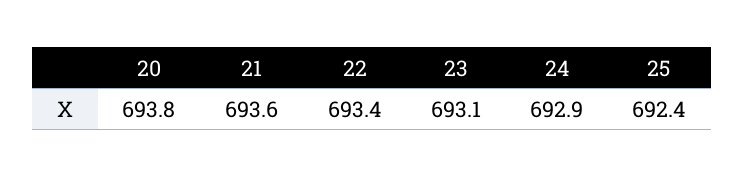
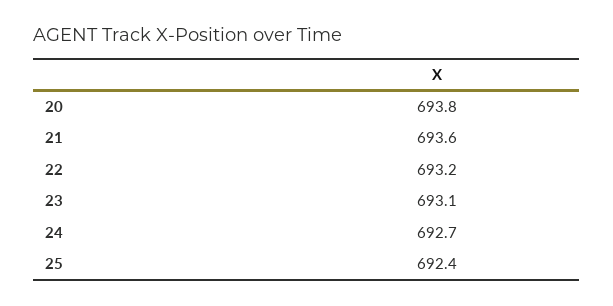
  {
    "20": 693.8,
    "21": 693.6,
-   "22": 693.4,
+   "22": 693.2,
    "23": 693.1,
-   "24": 692.9,
+   "24": 692.7,
    "25": 692.4
  }

